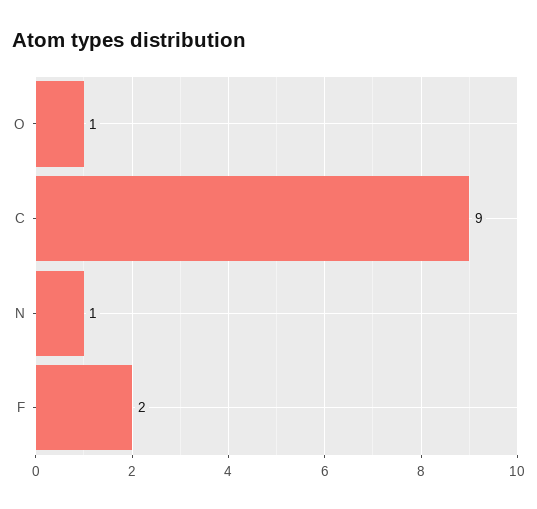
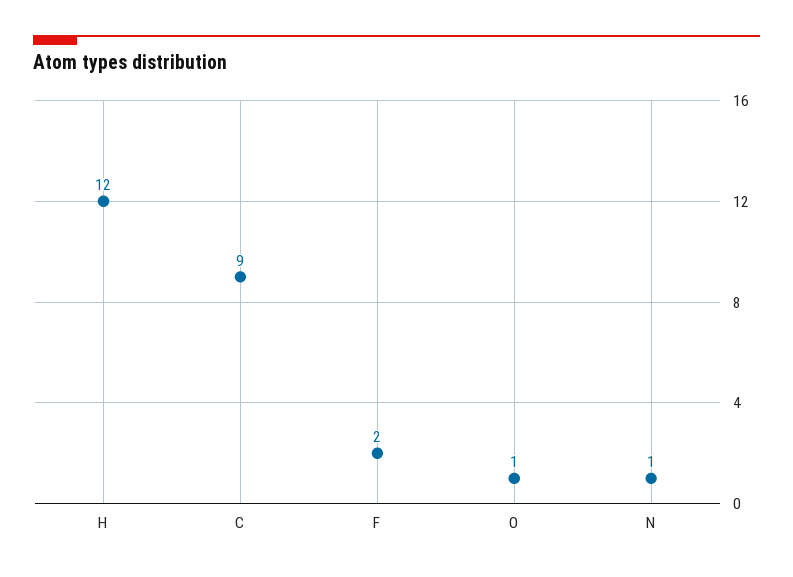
  {
    "O": 1,
    "C": 9,
    "N": 1,
-   "F": 2
+   "F": 2,
+   "H": 12
  }

